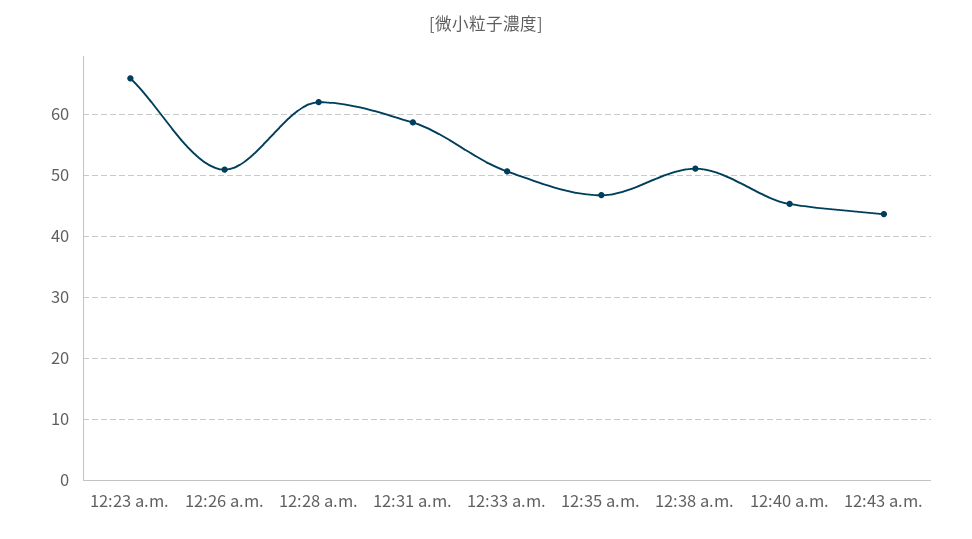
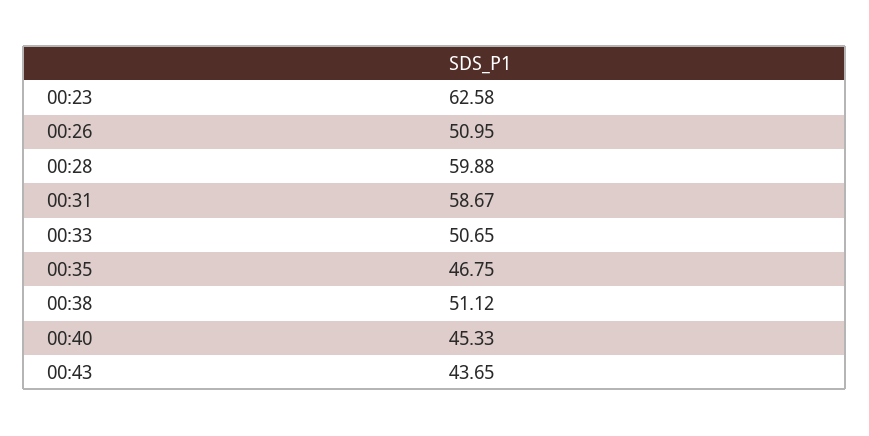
  {
-   "12:23 a.m.": 66,
+   "12:23 a.m.": 62.58,
    "12:26 a.m.": 50.95,
-   "12:28 a.m.": 62,
+   "12:28 a.m.": 59.88,
    "12:31 a.m.": 58.67,
    "12:33 a.m.": 50.65,
    "12:35 a.m.": 46.75,
    "12:38 a.m.": 51.12,
    "12:40 a.m.": 45.33,
    "12:43 a.m.": 43.65
  }

